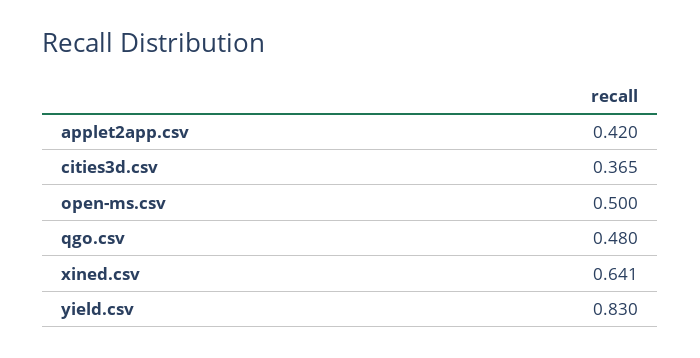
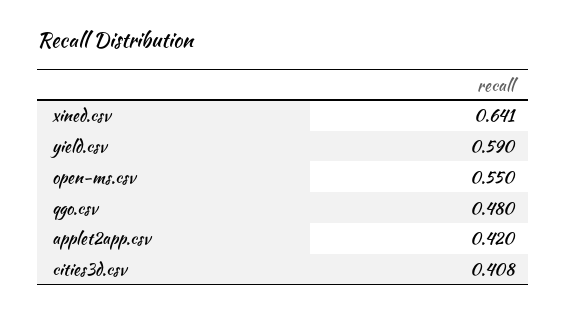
  {
    "applet2app.csv": 0.42,
-   "cities3d.csv": 0.365,
+   "cities3d.csv": 0.408,
-   "open-ms.csv": 0.5,
+   "open-ms.csv": 0.55,
    "qgo.csv": 0.48,
    "xined.csv": 0.641,
-   "yield.csv": 0.83
+   "yield.csv": 0.59
  }

